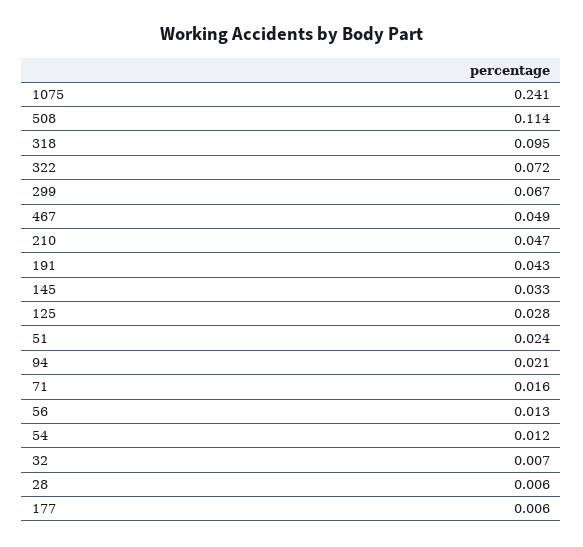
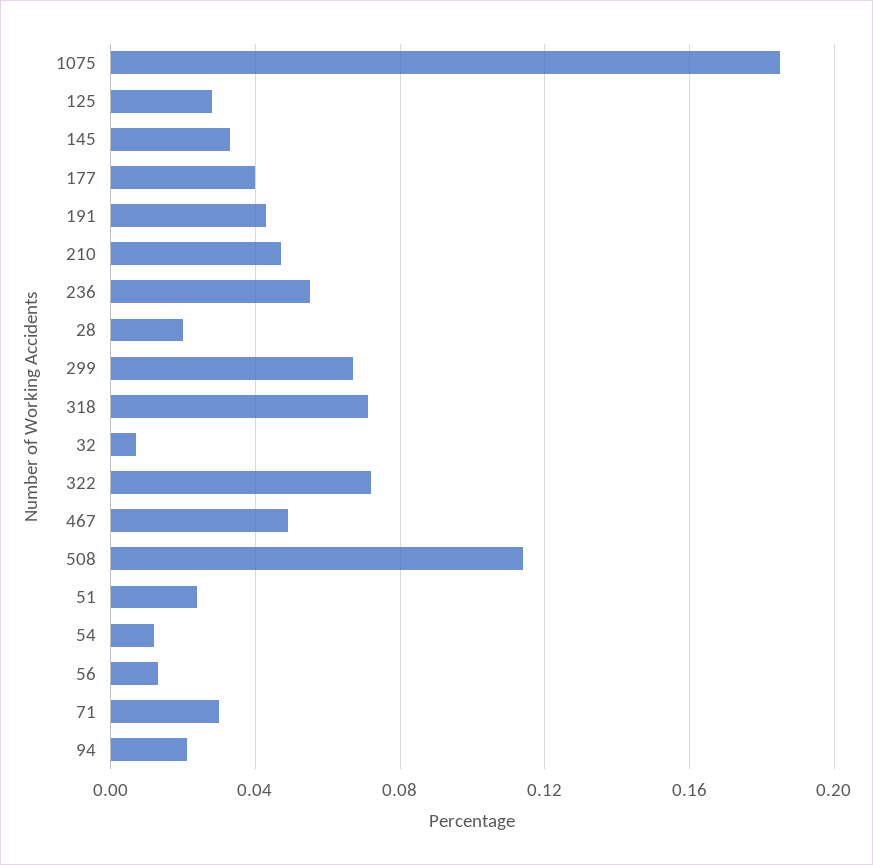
  {
-   "1075": 0.241,
+   "1075": 0.185,
    "508": 0.114,
-   "318": 0.095,
+   "318": 0.07,
    "322": 0.072,
    "299": 0.067,
    "467": 0.049,
    "210": 0.047,
    "191": 0.043,
    "145": 0.033,
    "125": 0.028,
    "51": 0.024,
    "94": 0.021,
-   "71": 0.016,
+   "71": 0.03,
    "56": 0.013,
    "54": 0.012,
    "32": 0.007,
-   "28": 0.006,
+   "28": 0.02,
-   "177": 0.006
+   "177": 0.04,
+   "236": 0.055
  }

